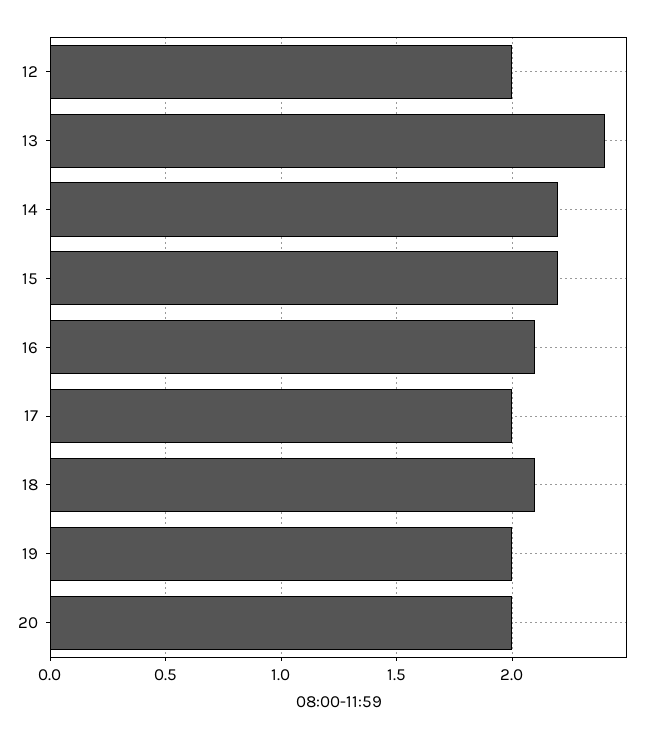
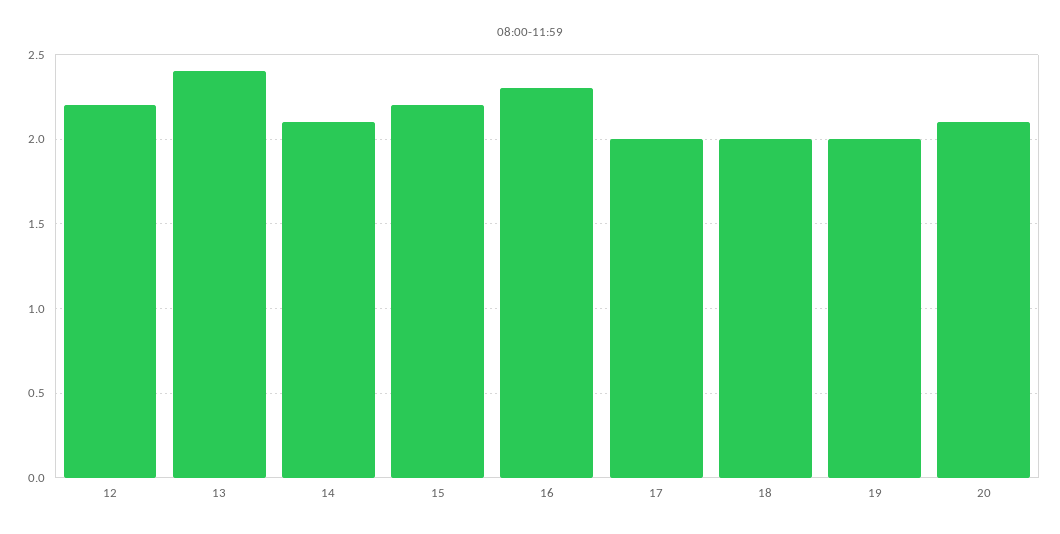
  {
-   "12": 2,
+   "12": 2.2,
    "13": 2.4,
-   "14": 2.2,
+   "14": 2.1,
    "15": 2.2,
-   "16": 2.1,
+   "16": 2.3,
    "17": 2,
-   "18": 2.1,
+   "18": 2,
    "19": 2,
-   "20": 2
+   "20": 2.1
  }

